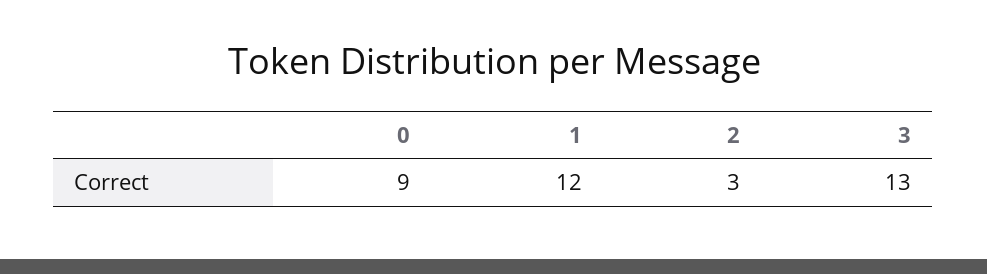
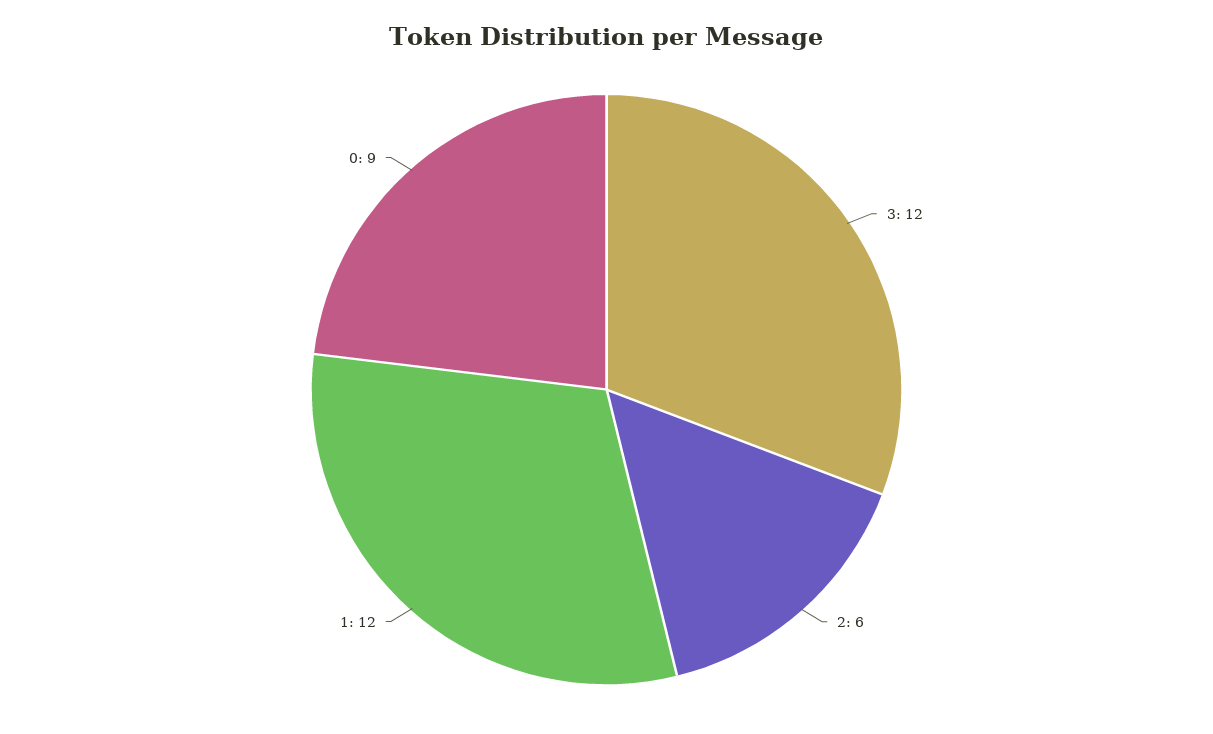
  {
    "0": 9,
    "1": 12,
-   "2": 3,
+   "2": 6,
-   "3": 13
+   "3": 12
  }

